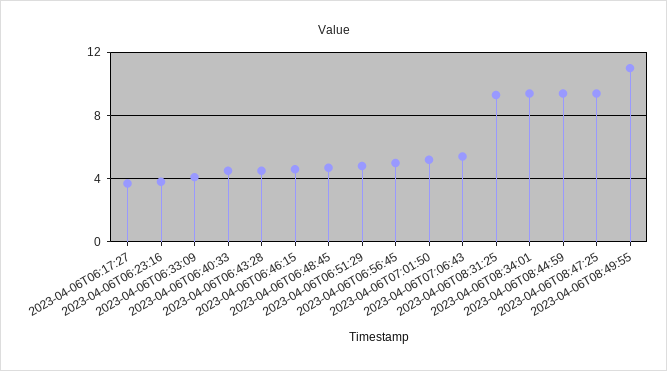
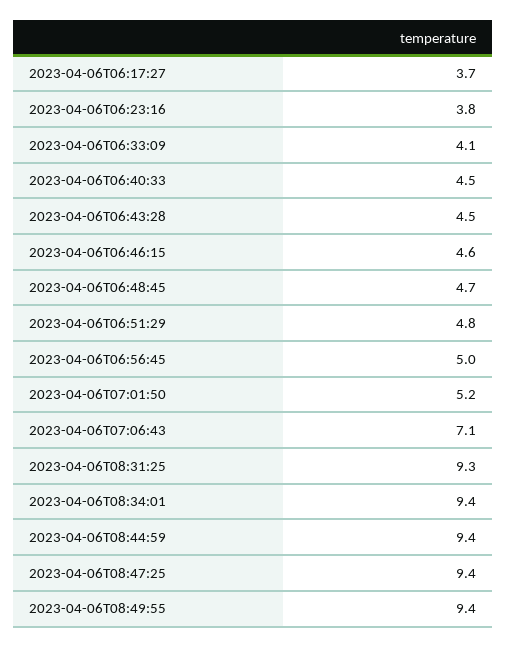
  {
    "2023-04-06T06:17:27": 3.7,
    "2023-04-06T06:23:16": 3.8,
    "2023-04-06T06:33:09": 4.1,
    "2023-04-06T06:40:33": 4.5,
    "2023-04-06T06:43:28": 4.5,
    "2023-04-06T06:46:15": 4.6,
    "2023-04-06T06:48:45": 4.7,
    "2023-04-06T06:51:29": 4.8,
    "2023-04-06T06:56:45": 5,
    "2023-04-06T07:01:50": 5.2,
-   "2023-04-06T07:06:43": 5.5,
+   "2023-04-06T07:06:43": 7.1,
    "2023-04-06T08:31:25": 9.3,
    "2023-04-06T08:34:01": 9.4,
    "2023-04-06T08:44:59": 9.4,
    "2023-04-06T08:47:25": 9.4,
-   "2023-04-06T08:49:55": 11
+   "2023-04-06T08:49:55": 9.4
  }

